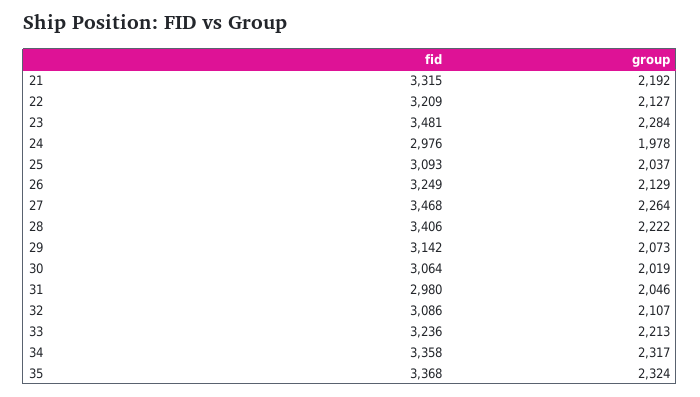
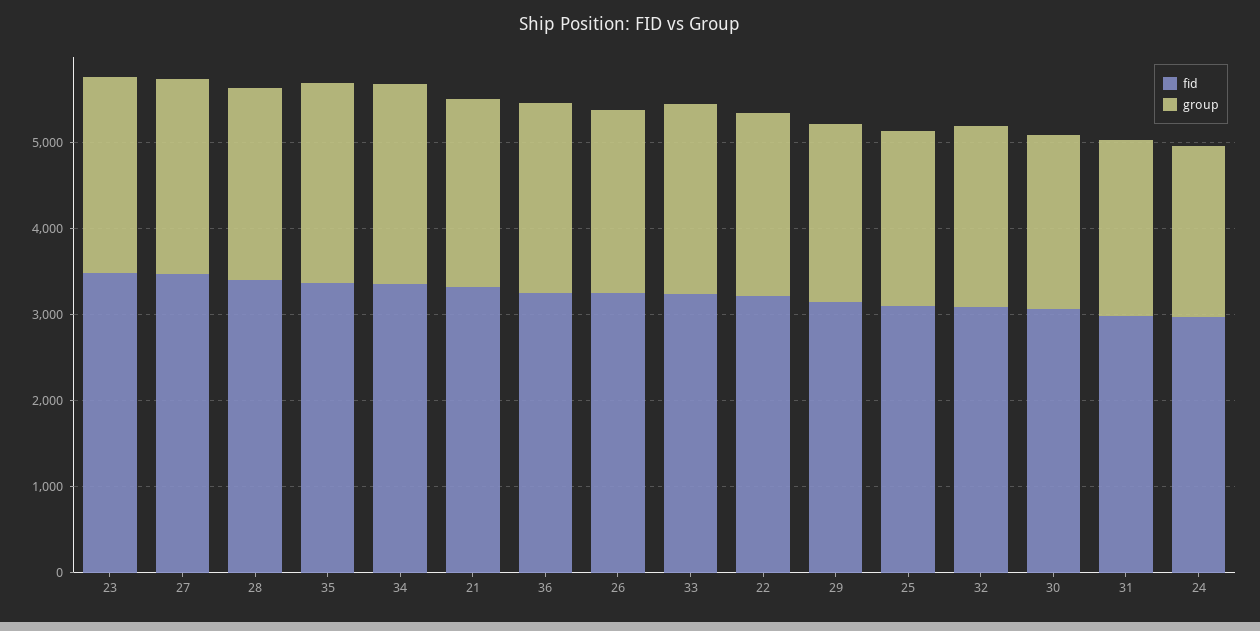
  {
    "fid": {
      "21": 3315,
      "22": 3209,
      "23": 3481,
      "24": 2976,
      "25": 3093,
      "26": 3249,
      "27": 3468,
      "28": 3406,
      "29": 3142,
      "30": 3064,
      "31": 2980,
      "32": 3086,
      "33": 3236,
      "34": 3358,
-     "35": 3368
+     "35": 3368,
+     "36": 3200
    },
    "group": {
      "21": 2192,
      "22": 2127,
      "23": 2284,
      "24": 1978,
      "25": 2037,
      "26": 2129,
      "27": 2264,
      "28": 2222,
      "29": 2073,
      "30": 2019,
      "31": 2046,
      "32": 2107,
      "33": 2213,
      "34": 2317,
-     "35": 2324
+     "35": 2324,
+     "36": 2200
    }
  }

